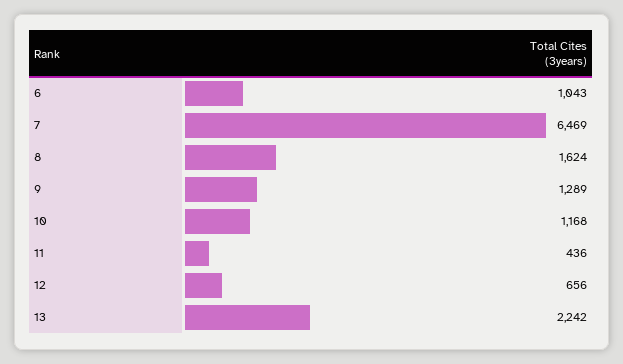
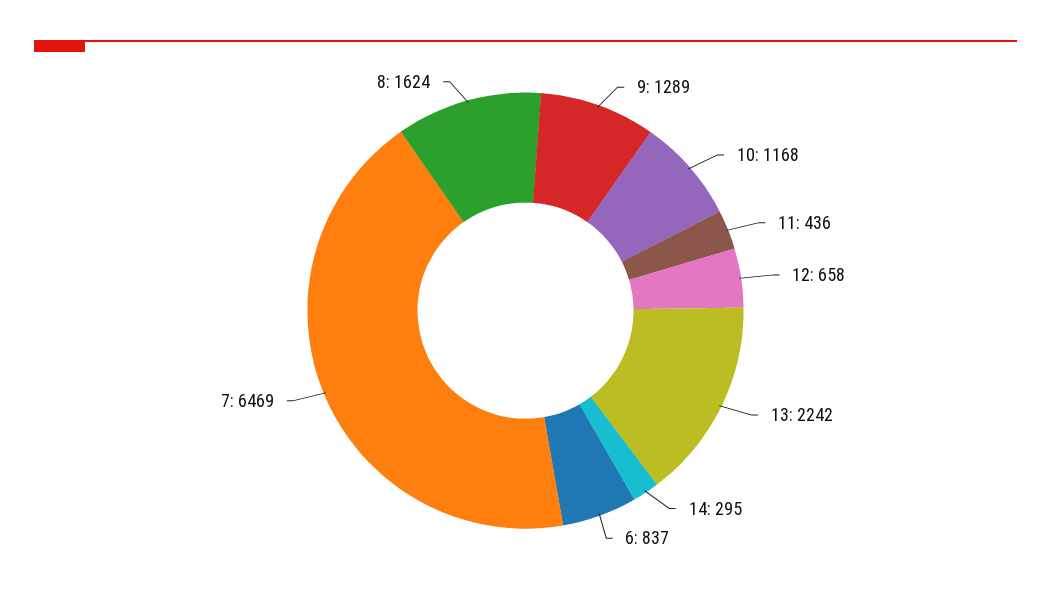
  {
-   "6": 1043,
+   "6": 837,
    "7": 6469,
    "8": 1624,
    "9": 1289,
    "10": 1168,
    "11": 436,
-   "12": 656,
+   "12": 658,
-   "13": 2242
+   "13": 2242,
+   "14": 295
  }

